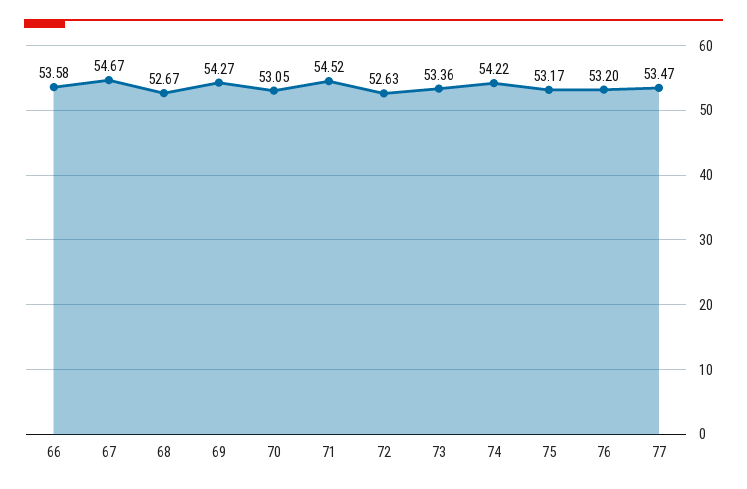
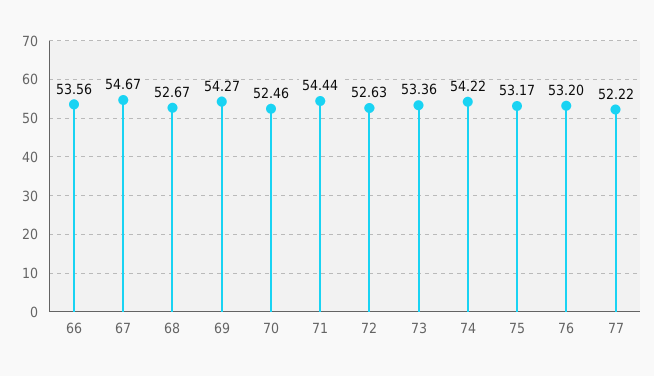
  {
-   "66": 53.58,
+   "66": 53.56,
    "67": 54.67,
    "68": 52.67,
    "69": 54.27,
-   "70": 53.05,
+   "70": 52.46,
-   "71": 54.52,
+   "71": 54.44,
    "72": 52.63,
    "73": 53.36,
    "74": 54.22,
    "75": 53.17,
    "76": 53.2,
-   "77": 53.47
+   "77": 52.22
  }

